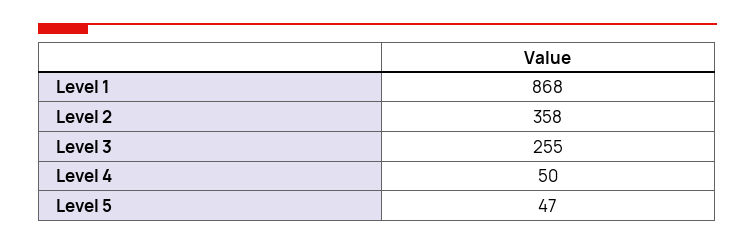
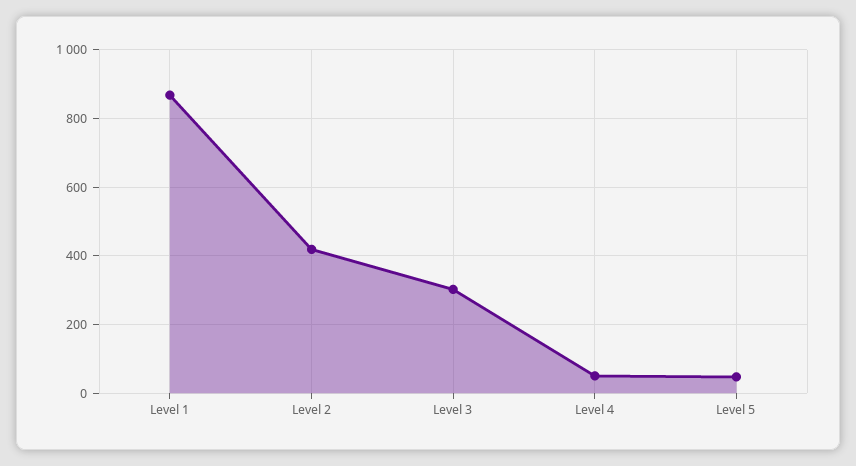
  {
    "Level 1": 868,
-   "Level 2": 358,
+   "Level 2": 420,
-   "Level 3": 255,
+   "Level 3": 300,
    "Level 4": 50,
    "Level 5": 47
  }

